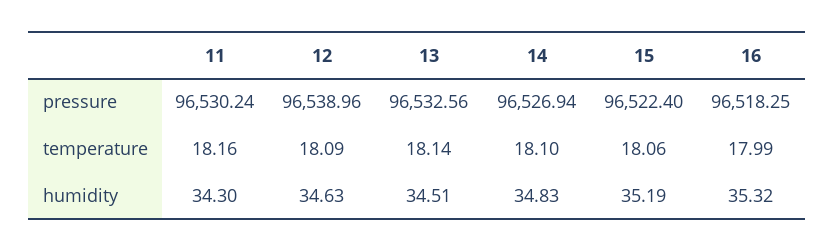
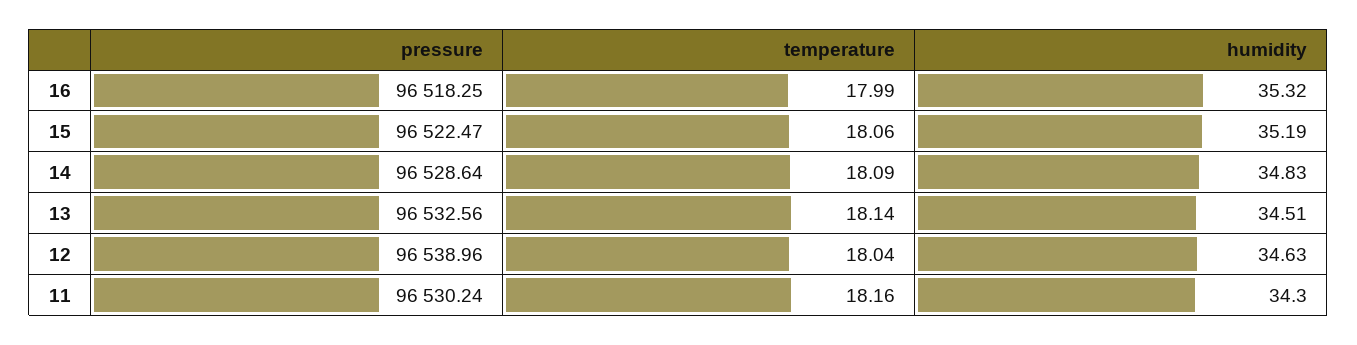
  {
    "11": {
      "pressure": 96530.24,
      "temperature": 18.16,
      "humidity": 34.3
    },
    "12": {
      "pressure": 96538.96,
-     "temperature": 18.09,
+     "temperature": 18.04,
      "humidity": 34.63
    },
    "13": {
      "pressure": 96532.56,
      "temperature": 18.14,
      "humidity": 34.51
    },
    "14": {
-     "pressure": 96526.94,
+     "pressure": 96528.64,
-     "temperature": 18.1,
+     "temperature": 18.09,
      "humidity": 34.83
    },
    "15": {
-     "pressure": 96522.4,
+     "pressure": 96522.47,
      "temperature": 18.06,
      "humidity": 35.19
    },
    "16": {
      "pressure": 96518.25,
      "temperature": 17.99,
      "humidity": 35.32
    }
  }

